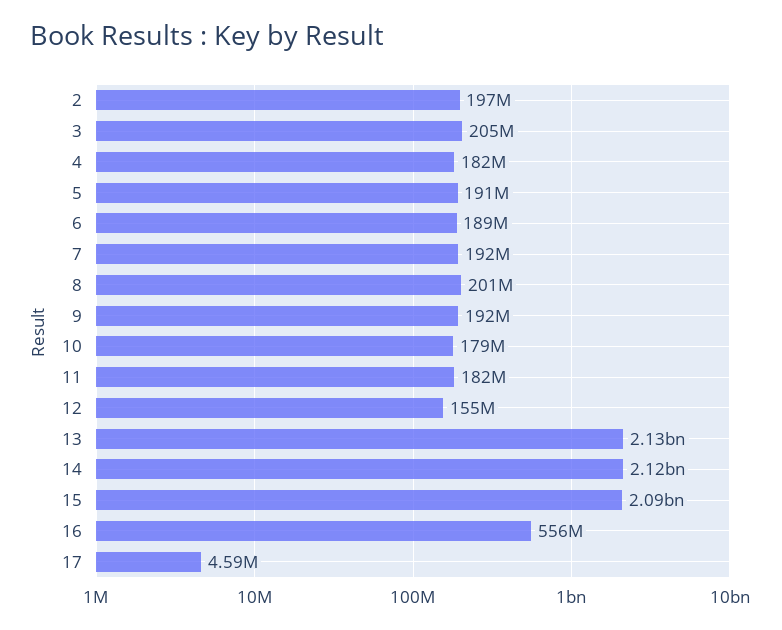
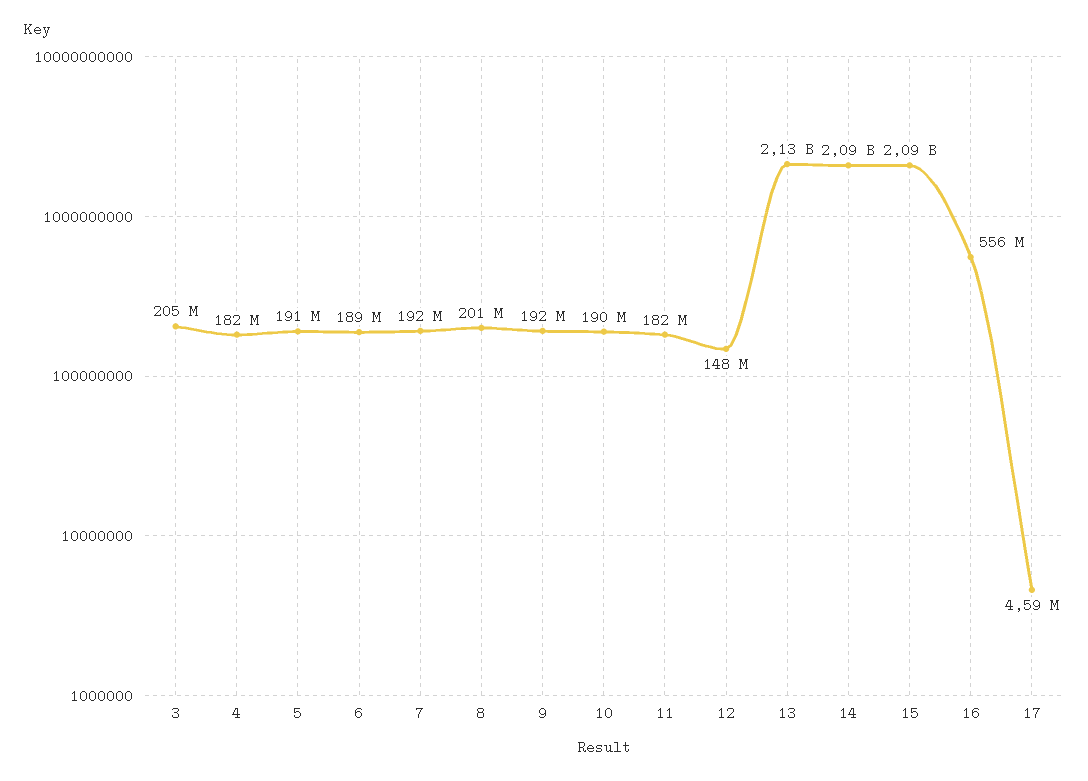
  {
-   "2": 197000000,
    "3": 205000000,
    "4": 182000000,
    "5": 191000000,
    "6": 189000000,
    "7": 192000000,
    "8": 201000000,
    "9": 192000000,
-   "10": 179000000,
+   "10": 190000000,
    "11": 182000000,
-   "12": 155000000,
+   "12": 148000000,
    "13": 2130000000,
-   "14": 2120000000,
+   "14": 2090000000,
    "15": 2090000000,
    "16": 556000000,
    "17": 4590000
  }

